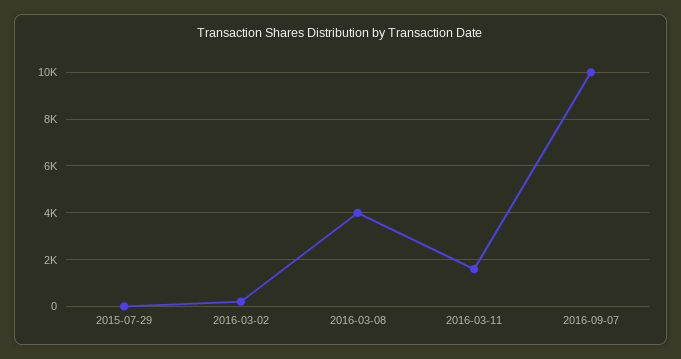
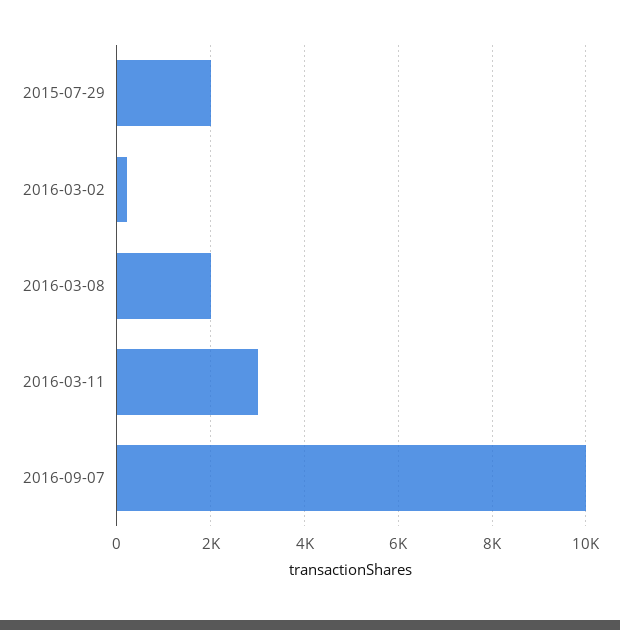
  {
-   "2015-07-29": 0,
+   "2015-07-29": 2000,
    "2016-03-02": 200,
-   "2016-03-08": 4000,
+   "2016-03-08": 2000,
-   "2016-03-11": 1500,
+   "2016-03-11": 3000,
    "2016-09-07": 10000
  }

